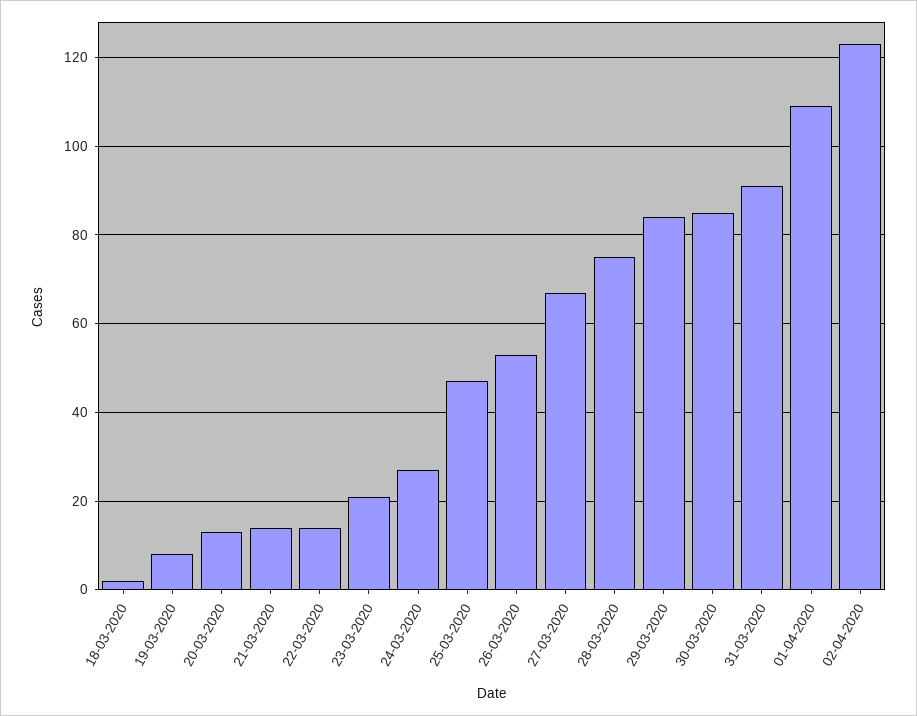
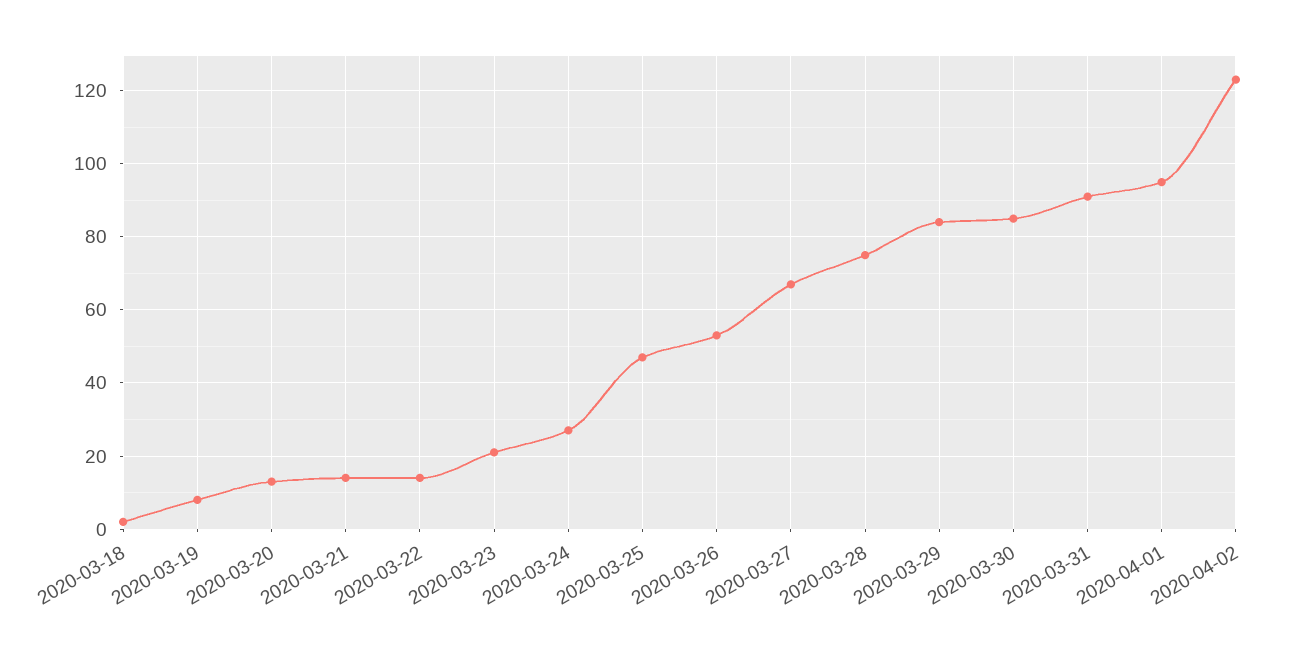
  {
    "18-03-2020": 0,
    "19-03-2020": 10,
    "20-03-2020": 15,
    "21-03-2020": 15,
    "22-03-2020": 15,
    "23-03-2020": 20,
    "24-03-2020": 25,
    "25-03-2020": 45,
    "26-03-2020": 55,
    "27-03-2020": 65,
    "28-03-2020": 75,
    "29-03-2020": 85,
    "30-03-2020": 85,
    "31-03-2020": 90,
-   "01-04-2020": 110,
+   "01-04-2020": 95,
    "02-04-2020": 125
  }

